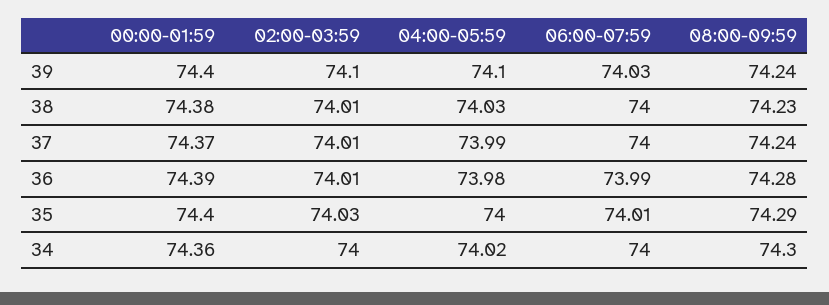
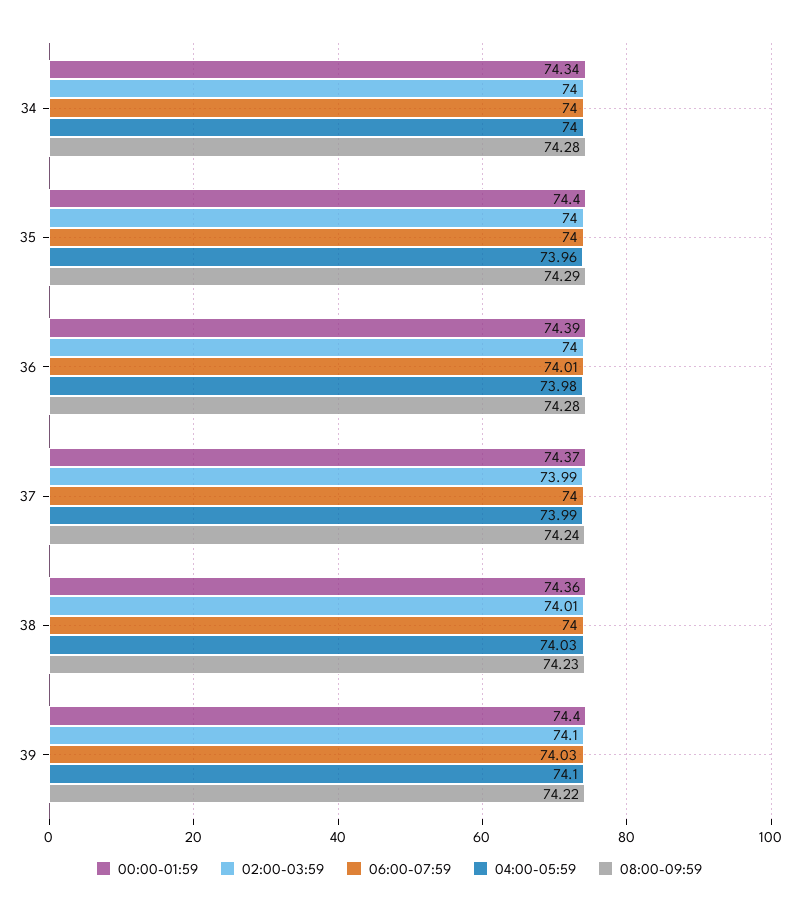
  {
    "00:00-01:59": {
      "39": 74.4,
-     "38": 74.38,
+     "38": 74.36,
      "37": 74.37,
      "36": 74.39,
      "35": 74.4,
-     "34": 74.36
+     "34": 74.34
    },
    "02:00-03:59": {
      "39": 74.1,
      "38": 74.01,
-     "37": 74.01,
+     "37": 73.99,
-     "36": 74.01,
+     "36": 74,
-     "35": 74.03,
+     "35": 74,
      "34": 74
    },
    "04:00-05:59": {
      "39": 74.1,
      "38": 74.03,
      "37": 73.99,
      "36": 73.98,
-     "35": 74,
+     "35": 73.96,
-     "34": 74.02
+     "34": 74
    },
    "06:00-07:59": {
      "39": 74.03,
      "38": 74,
      "37": 74,
-     "36": 73.99,
+     "36": 74.01,
-     "35": 74.01,
+     "35": 74,
      "34": 74
    },
    "08:00-09:59": {
-     "39": 74.24,
+     "39": 74.22,
      "38": 74.23,
      "37": 74.24,
      "36": 74.28,
      "35": 74.29,
-     "34": 74.3
+     "34": 74.28
    }
  }

